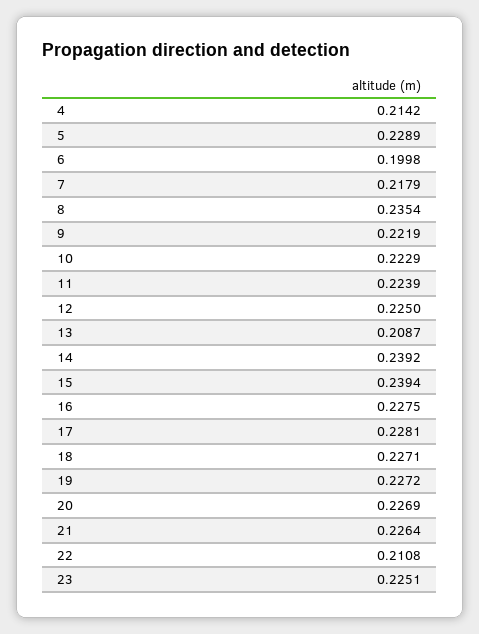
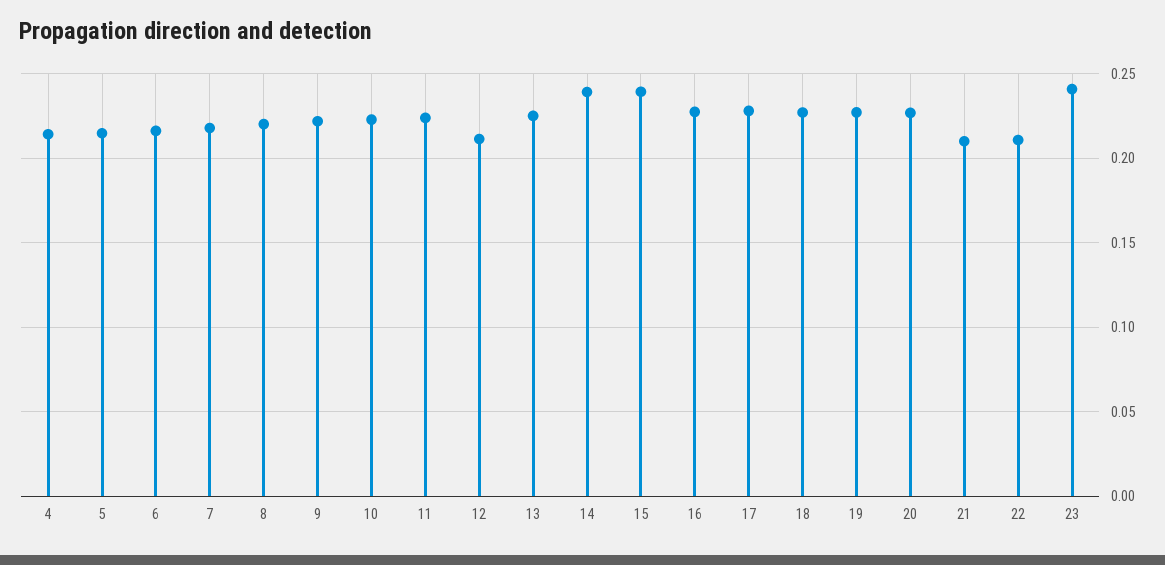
  {
    "4": 0.2142,
-   "5": 0.2289,
+   "5": 0.215,
-   "6": 0.1998,
+   "6": 0.215,
    "7": 0.2179,
-   "8": 0.2354,
+   "8": 0.22,
    "9": 0.2219,
    "10": 0.2229,
    "11": 0.2239,
-   "12": 0.225,
+   "12": 0.21,
-   "13": 0.2087,
+   "13": 0.225,
    "14": 0.2392,
    "15": 0.2394,
    "16": 0.2275,
    "17": 0.2281,
    "18": 0.2271,
    "19": 0.2272,
    "20": 0.2269,
-   "21": 0.2264,
+   "21": 0.21,
    "22": 0.2108,
-   "23": 0.2251
+   "23": 0.24
  }

